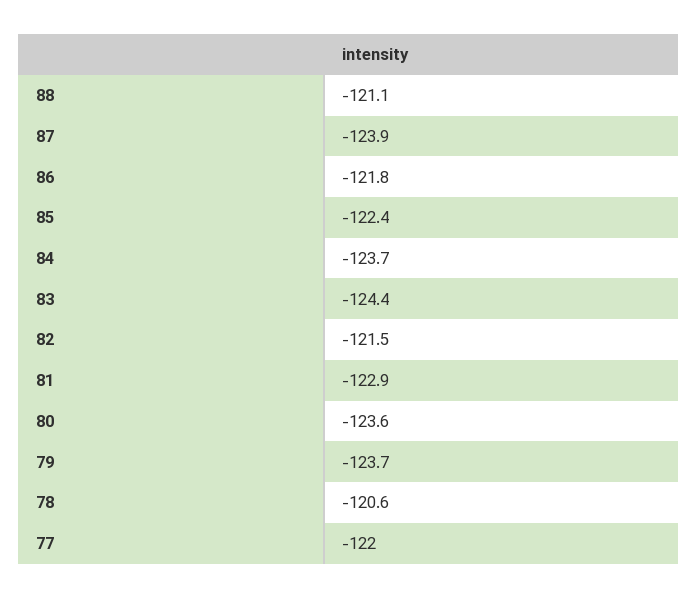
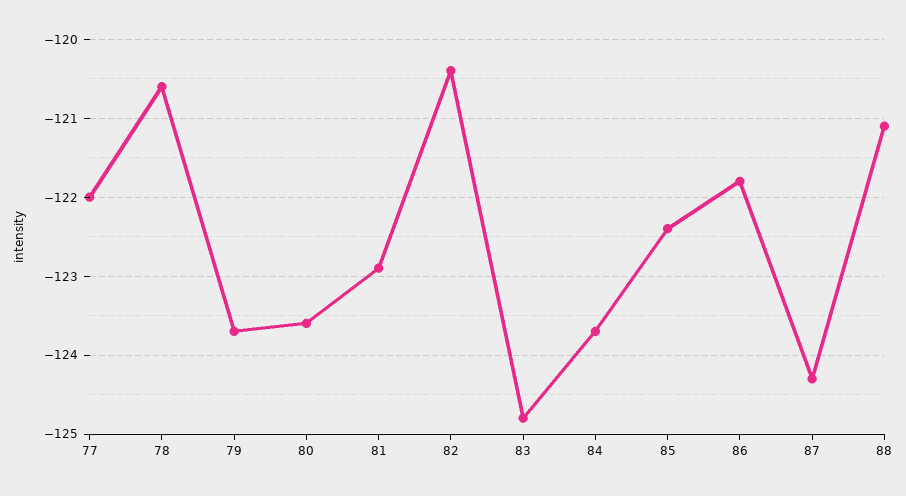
  {
    "88": -121.1,
-   "87": -123.9,
+   "87": -124.3,
    "86": -121.8,
    "85": -122.4,
    "84": -123.7,
-   "83": -124.4,
+   "83": -124.8,
-   "82": -121.5,
+   "82": -120.4,
    "81": -122.9,
    "80": -123.6,
    "79": -123.7,
    "78": -120.6,
    "77": -122
  }

